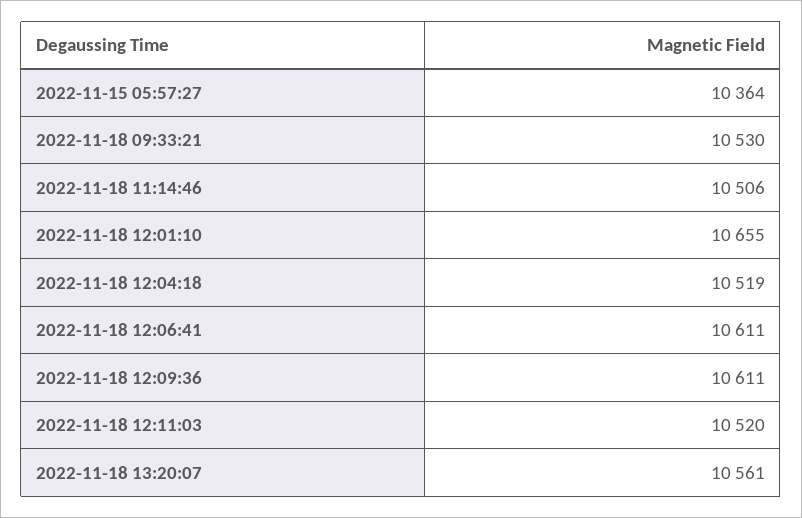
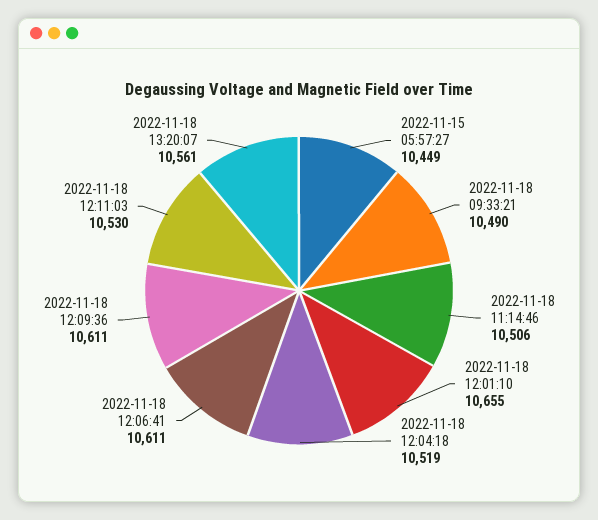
  {
-   "2022-11-15 05:57:27": 10364,
+   "2022-11-15 05:57:27": 10449,
-   "2022-11-18 09:33:21": 10530,
+   "2022-11-18 09:33:21": 10490,
    "2022-11-18 11:14:46": 10506,
    "2022-11-18 12:01:10": 10655,
    "2022-11-18 12:04:18": 10519,
    "2022-11-18 12:06:41": 10611,
    "2022-11-18 12:09:36": 10611,
-   "2022-11-18 12:11:03": 10520,
+   "2022-11-18 12:11:03": 10530,
    "2022-11-18 13:20:07": 10561
  }

